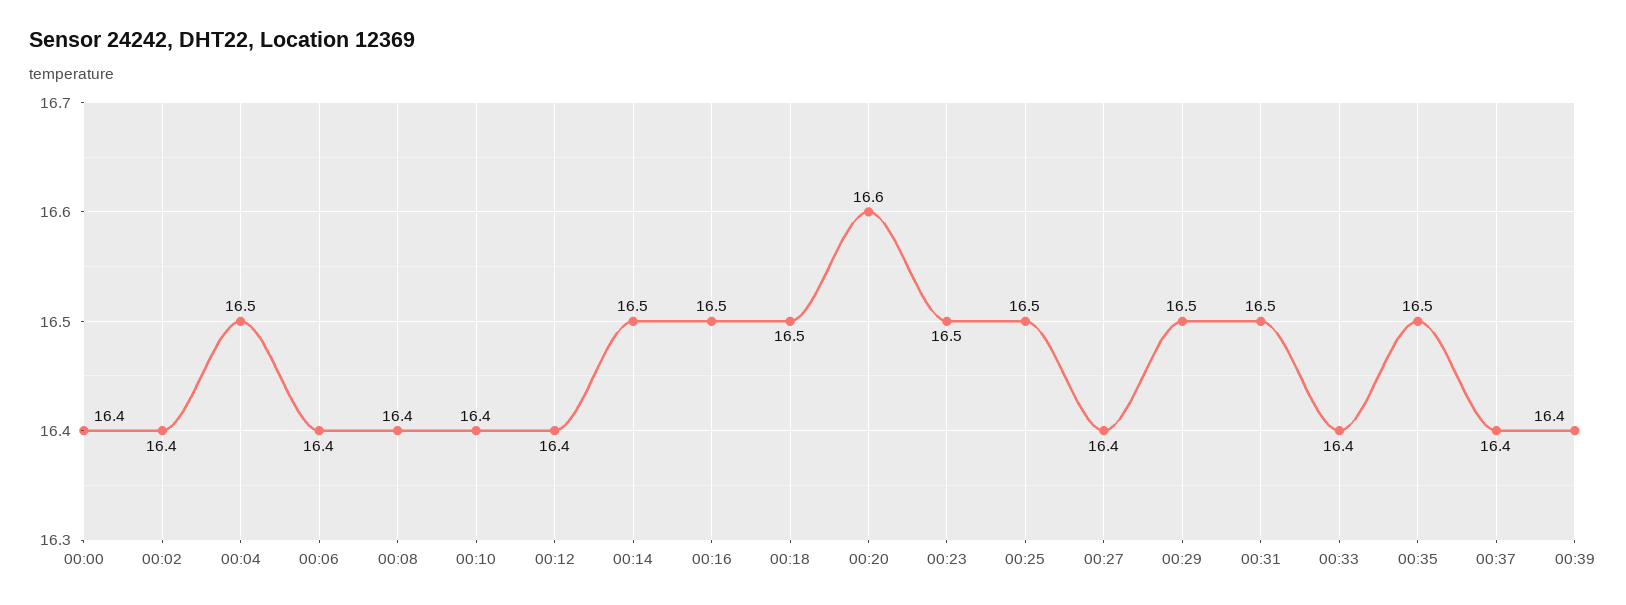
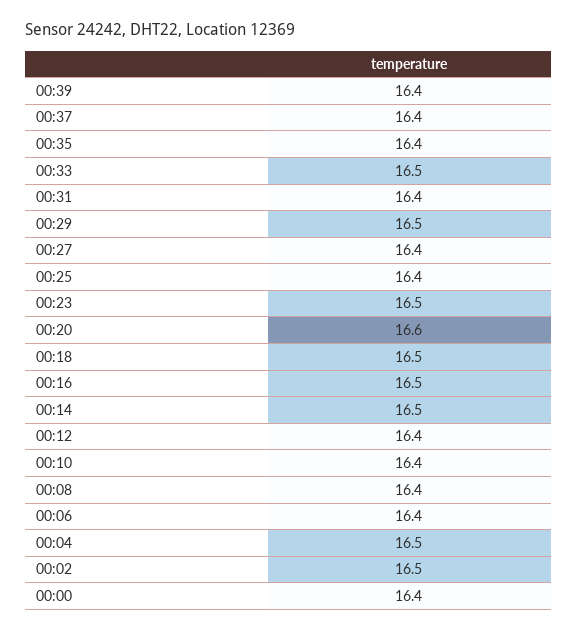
  {
    "00:00": 16.4,
-   "00:02": 16.4,
+   "00:02": 16.5,
    "00:04": 16.5,
    "00:06": 16.4,
    "00:08": 16.4,
    "00:10": 16.4,
    "00:12": 16.4,
    "00:14": 16.5,
    "00:16": 16.5,
    "00:18": 16.5,
    "00:20": 16.6,
    "00:23": 16.5,
-   "00:25": 16.5,
+   "00:25": 16.4,
    "00:27": 16.4,
    "00:29": 16.5,
-   "00:31": 16.5,
+   "00:31": 16.4,
-   "00:33": 16.4,
+   "00:33": 16.5,
-   "00:35": 16.5,
+   "00:35": 16.4,
    "00:37": 16.4,
    "00:39": 16.4
  }

